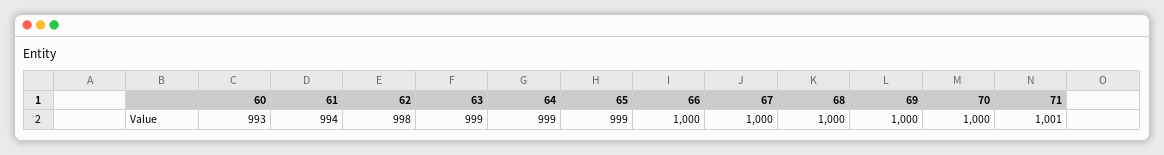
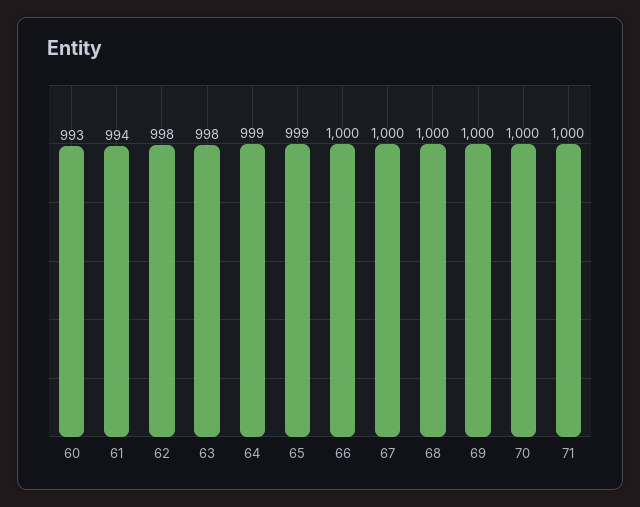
  {
    "60": 993,
    "61": 994,
    "62": 998,
-   "63": 999,
+   "63": 998,
    "64": 999,
    "65": 999,
    "66": 1000,
    "67": 1000,
    "68": 1000,
    "69": 1000,
    "70": 1000,
-   "71": 1001
+   "71": 1000
  }

